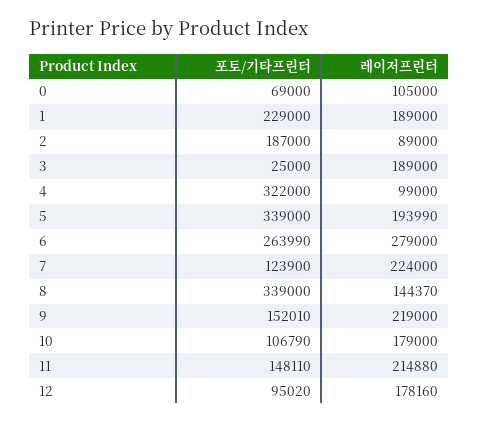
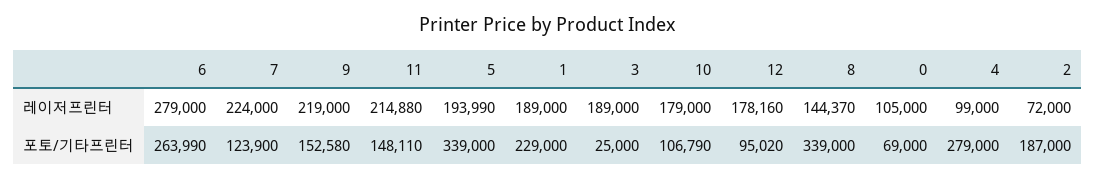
  {
    "포토/기타프린터": {
      "0": 69000,
      "1": 229000,
      "2": 187000,
      "3": 25000,
-     "4": 322000,
+     "4": 279000,
      "5": 339000,
      "6": 263990,
      "7": 123900,
      "8": 339000,
-     "9": 152010,
+     "9": 152580,
      "10": 106790,
      "11": 148110,
      "12": 95020
    },
    "레이저프린터": {
      "0": 105000,
      "1": 189000,
-     "2": 89000,
+     "2": 72000,
      "3": 189000,
      "4": 99000,
      "5": 193990,
      "6": 279000,
      "7": 224000,
      "8": 144370,
      "9": 219000,
      "10": 179000,
      "11": 214880,
      "12": 178160
    }
  }

